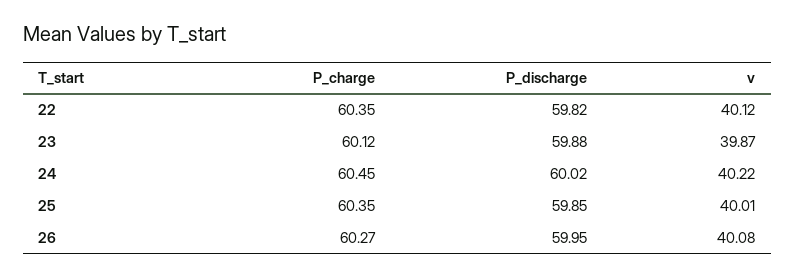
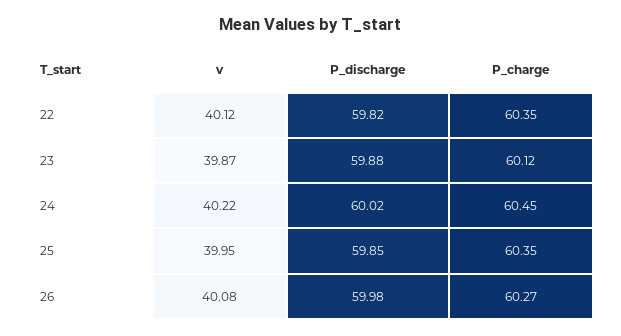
  {
    "P_charge": {
      "22": 60.35,
      "23": 60.12,
      "24": 60.45,
      "25": 60.35,
      "26": 60.27
    },
    "P_discharge": {
      "22": 59.82,
      "23": 59.88,
      "24": 60.02,
      "25": 59.85,
-     "26": 59.95
+     "26": 59.98
    },
    "v": {
      "22": 40.12,
      "23": 39.87,
      "24": 40.22,
-     "25": 40.01,
+     "25": 39.95,
      "26": 40.08
    }
  }

